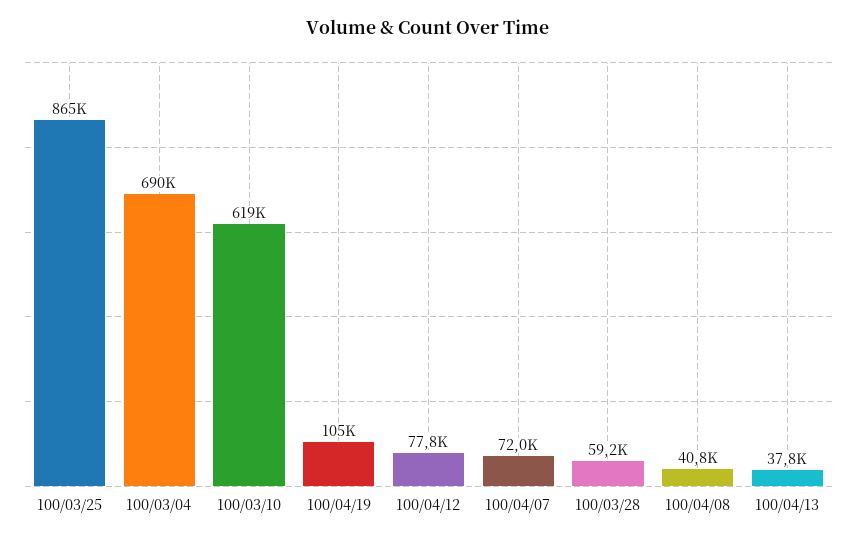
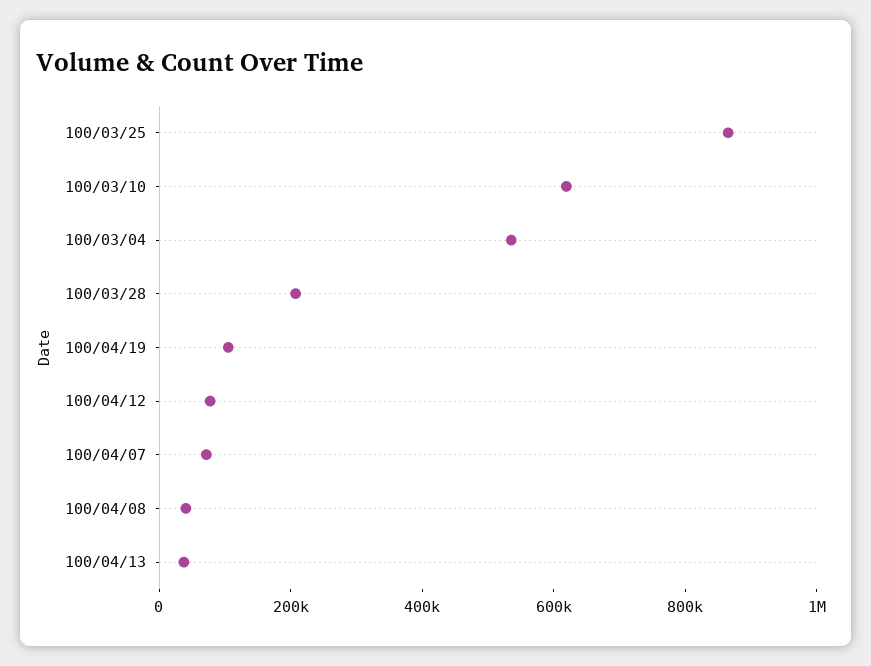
  {
    "100/03/25": 865000,
-   "100/03/04": 690000,
+   "100/03/04": 550000,
    "100/03/10": 619000,
    "100/04/19": 105000,
    "100/04/12": 77800,
    "100/04/07": 72000,
-   "100/03/28": 59200,
+   "100/03/28": 200000,
    "100/04/08": 40800,
    "100/04/13": 37800
  }

